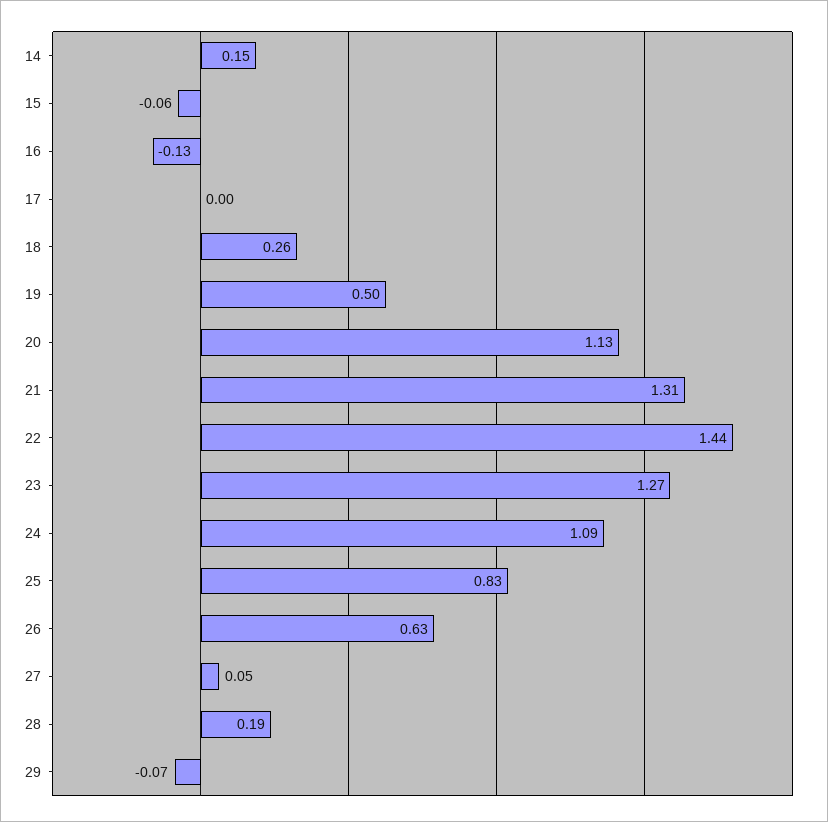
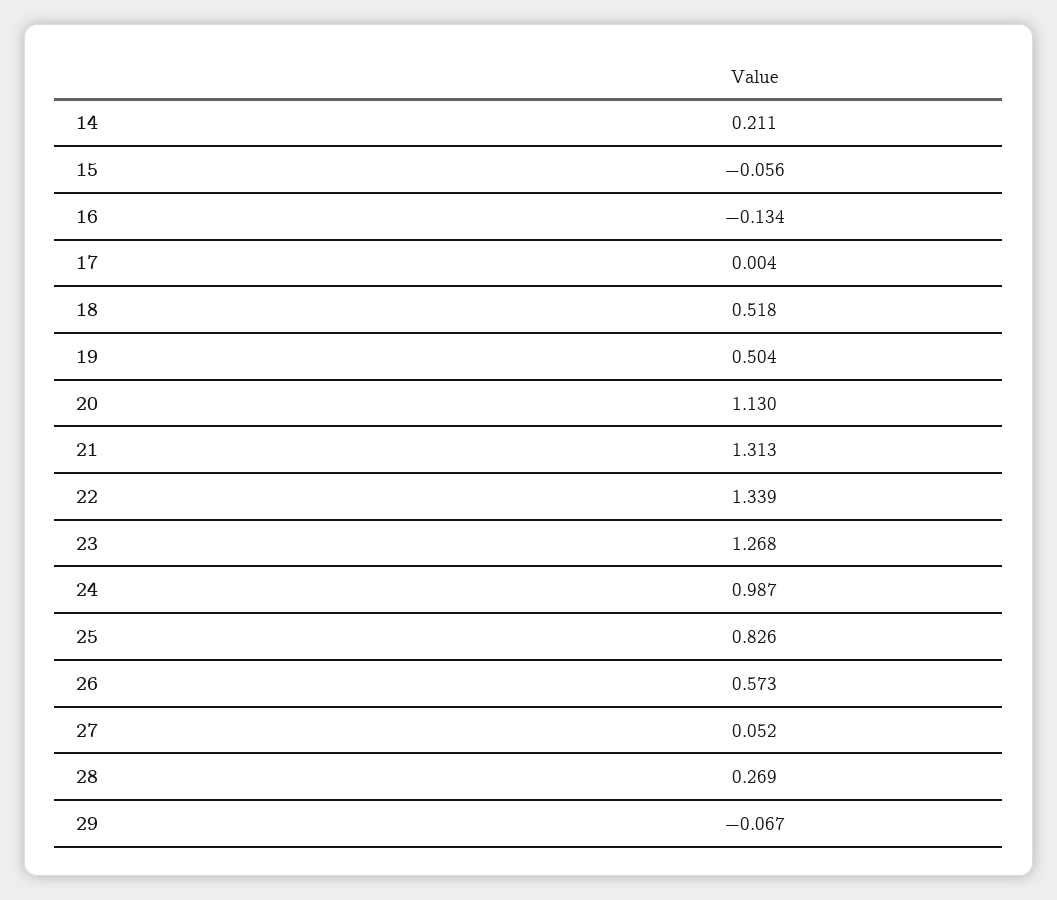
  {
-   "14": 0.15,
+   "14": 0.211,
    "15": -0.056,
    "16": -0.134,
    "17": 0.004,
-   "18": 0.26,
+   "18": 0.518,
    "19": 0.504,
    "20": 1.13,
    "21": 1.313,
-   "22": 1.44,
+   "22": 1.339,
    "23": 1.268,
-   "24": 1.09,
+   "24": 0.987,
    "25": 0.826,
-   "26": 0.63,
+   "26": 0.573,
    "27": 0.052,
-   "28": 0.19,
+   "28": 0.269,
    "29": -0.067
  }

